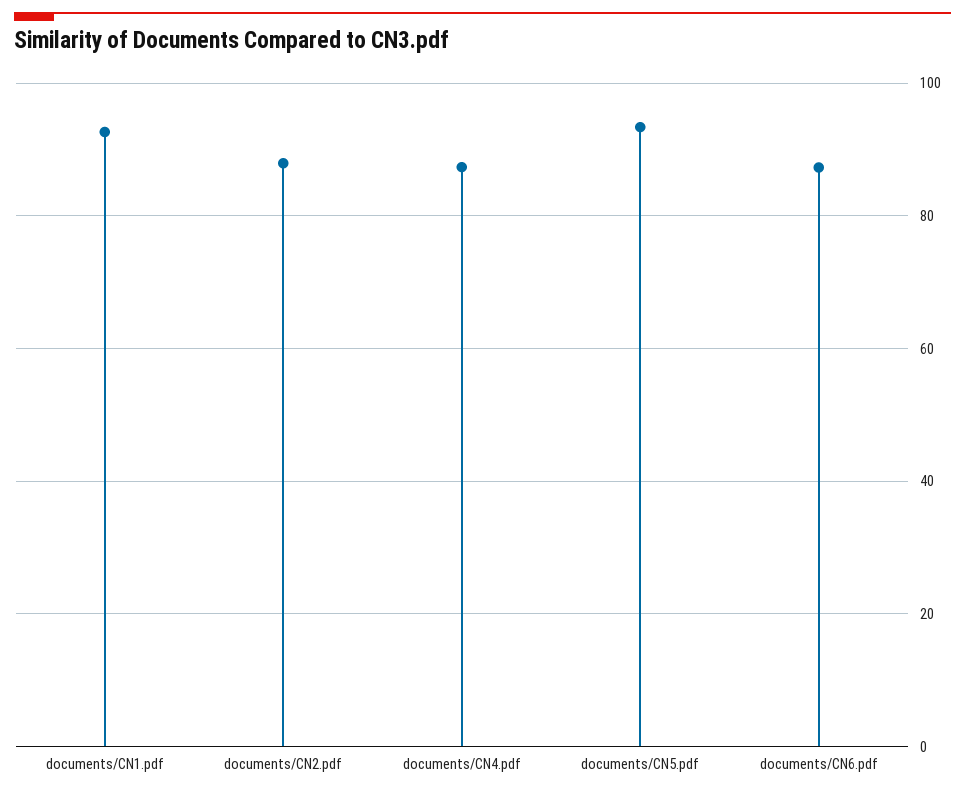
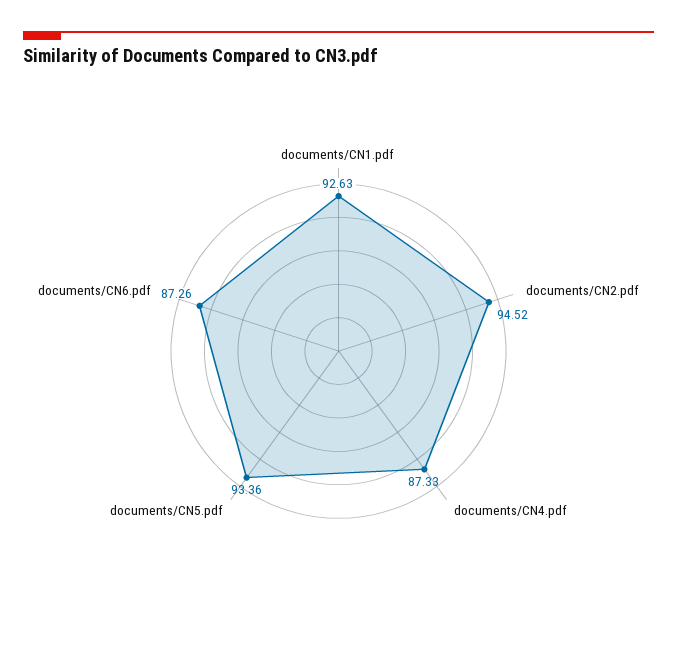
  {
    "documents/CN1.pdf": 92.63,
-   "documents/CN2.pdf": 88,
+   "documents/CN2.pdf": 94.52,
    "documents/CN4.pdf": 87.33,
    "documents/CN5.pdf": 93.36,
    "documents/CN6.pdf": 87.26
  }

